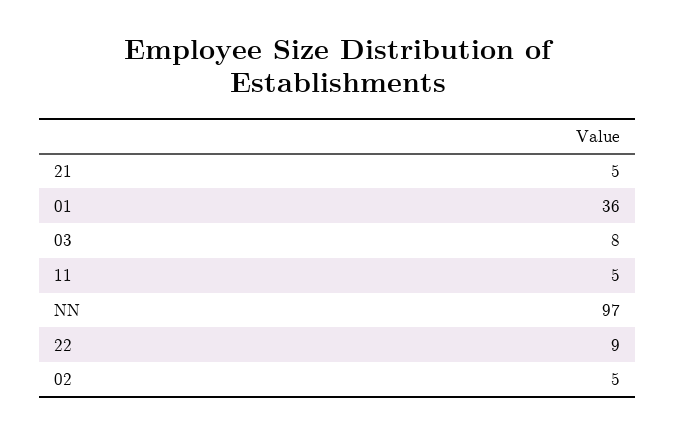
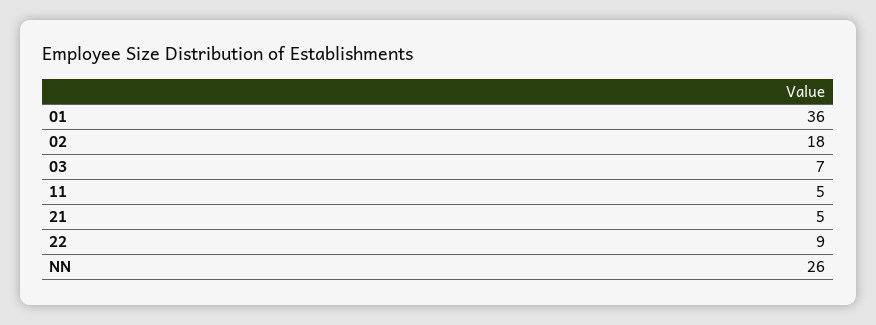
  {
    "21": 5,
    "01": 36,
-   "03": 8,
+   "03": 7,
    "11": 5,
-   "NN": 97,
+   "NN": 26,
    "22": 9,
-   "02": 5
+   "02": 18
  }

